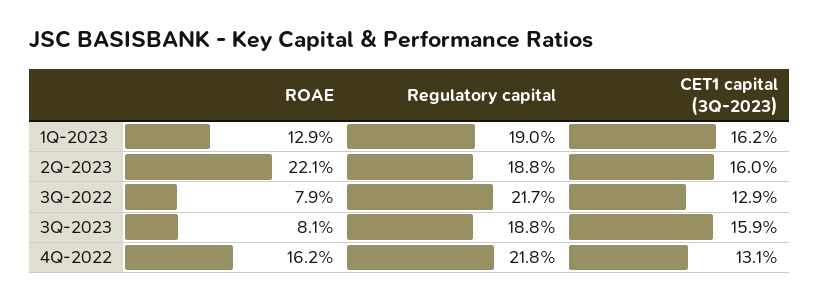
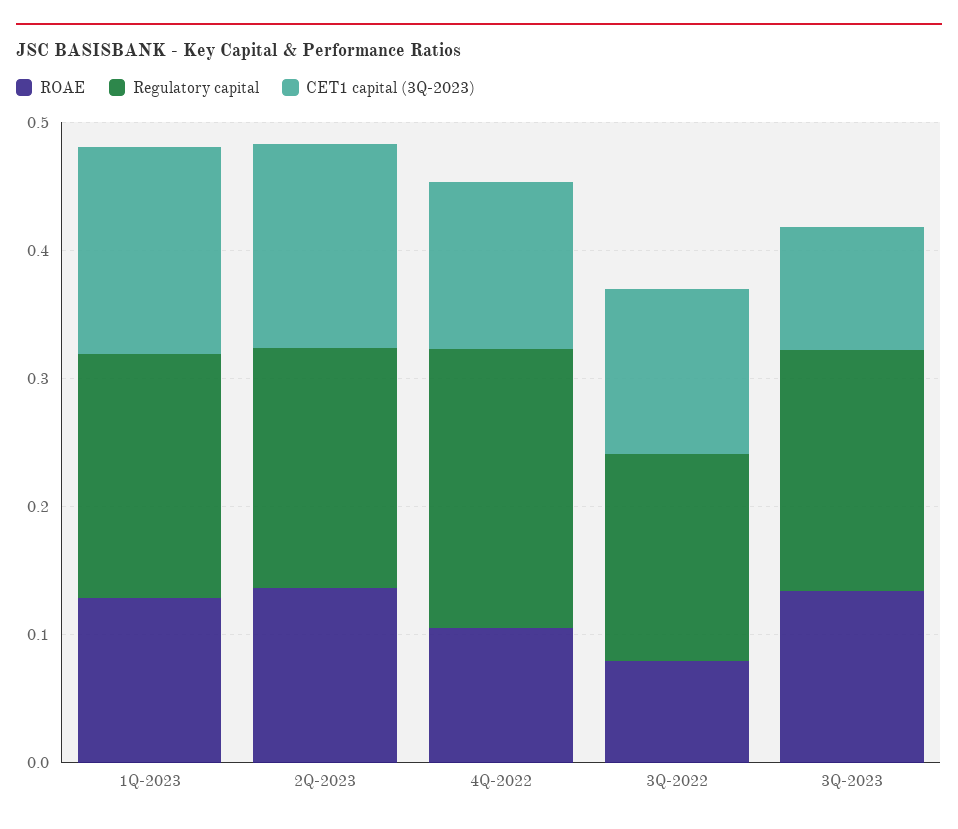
  {
    "ROAE": {
      "1Q-2023": 0.129,
-     "2Q-2023": 0.221,
+     "2Q-2023": 0.14,
      "3Q-2022": 0.079,
-     "3Q-2023": 0.081,
+     "3Q-2023": 0.14,
-     "4Q-2022": 0.162
+     "4Q-2022": 0.1
    },
    "Regulatory capital": {
      "1Q-2023": 0.19,
      "2Q-2023": 0.188,
-     "3Q-2022": 0.217,
+     "3Q-2022": 0.16,
      "3Q-2023": 0.188,
      "4Q-2022": 0.218
    },
    "CET1 capital (3Q-2023)": {
      "1Q-2023": 0.162,
      "2Q-2023": 0.16,
      "3Q-2022": 0.129,
-     "3Q-2023": 0.159,
+     "3Q-2023": 0.1,
      "4Q-2022": 0.131
    }
  }

